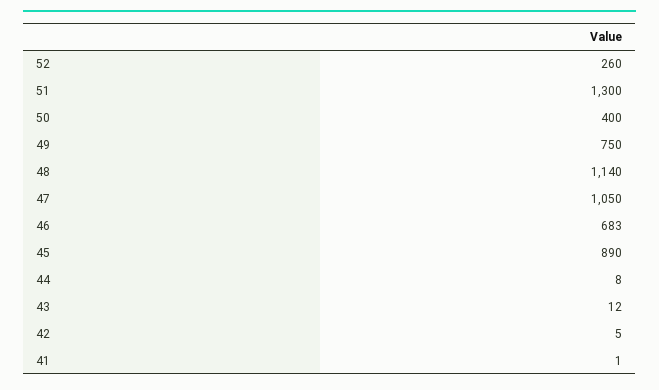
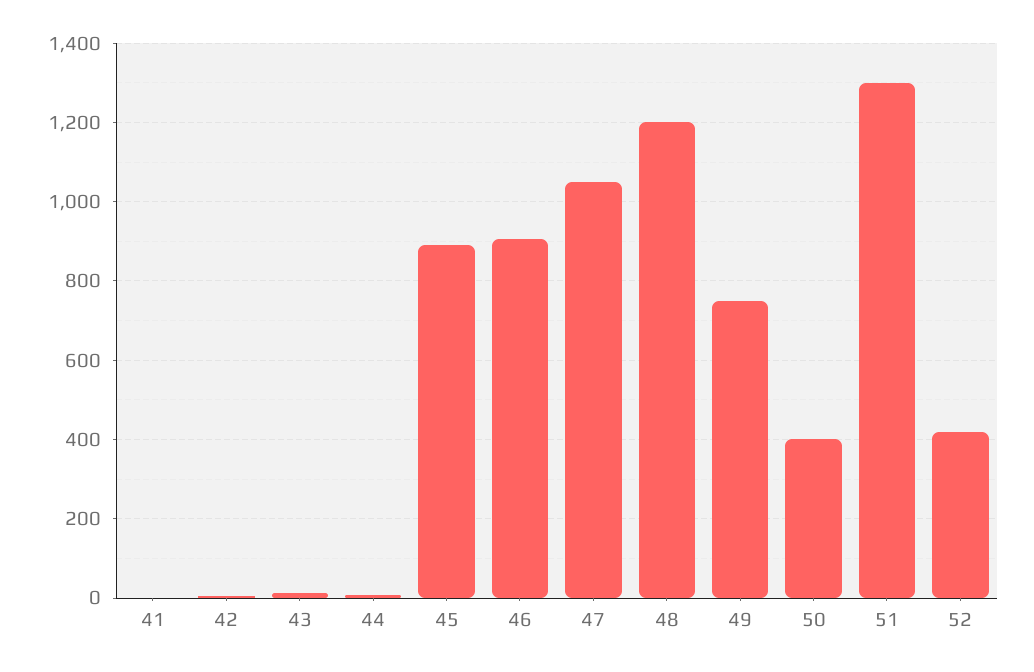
  {
-   "52": 260,
+   "52": 420,
    "51": 1300,
    "50": 400,
    "49": 750,
-   "48": 1140,
+   "48": 1200,
    "47": 1050,
-   "46": 683,
+   "46": 900,
    "45": 890,
    "44": 8,
    "43": 12,
    "42": 5,
    "41": 1
  }

